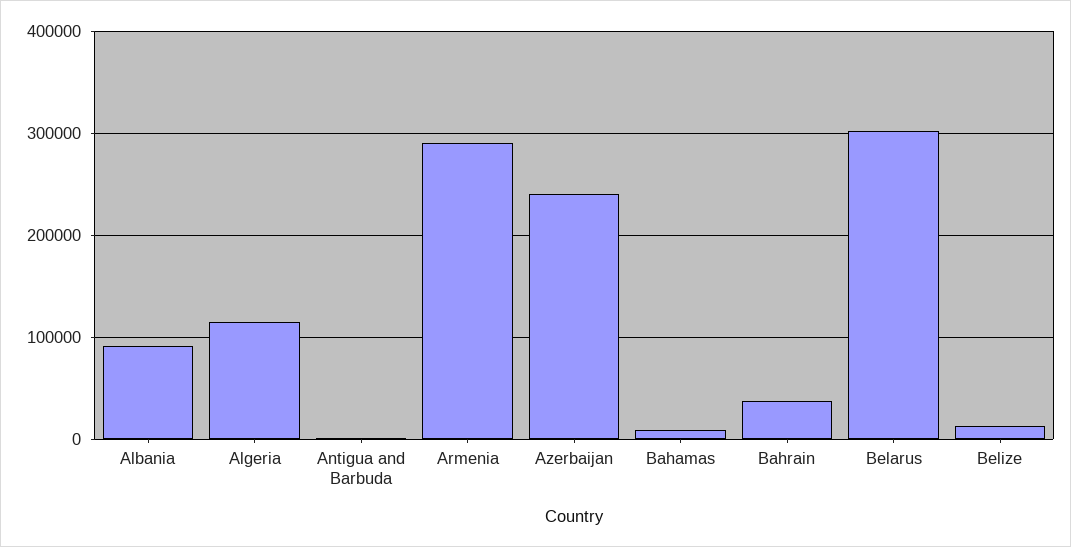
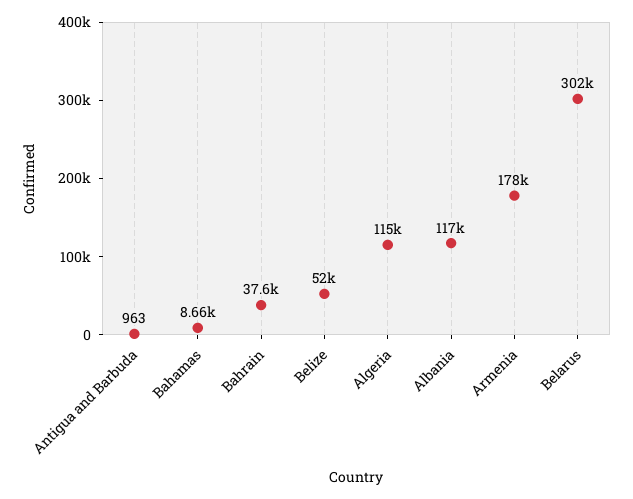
  {
-   "Albania": 90000,
+   "Albania": 117000,
    "Algeria": 115000,
    "Antigua and Barbuda": 963,
-   "Armenia": 290000,
+   "Armenia": 178000,
-   "Azerbaijan": 240000,
    "Bahamas": 8660,
    "Bahrain": 37600,
    "Belarus": 302000,
-   "Belize": 10000
+   "Belize": 52000
  }

